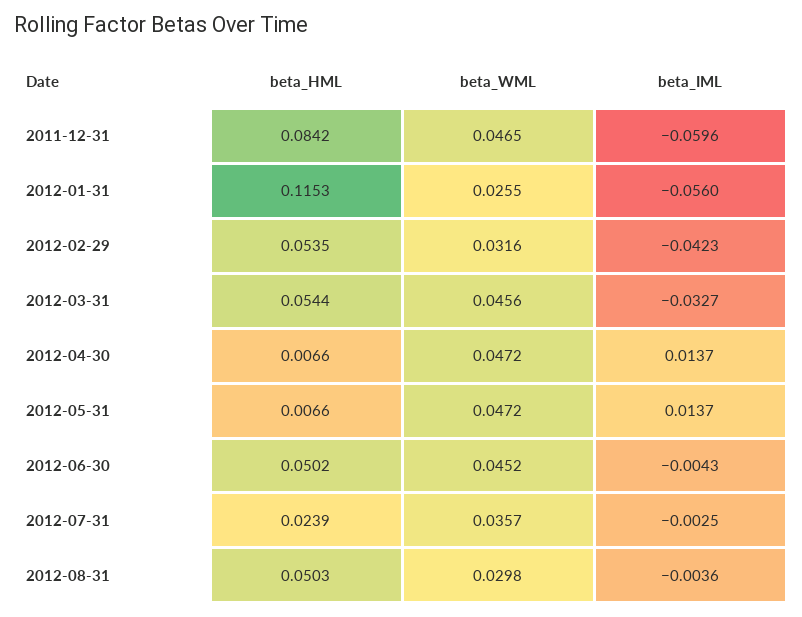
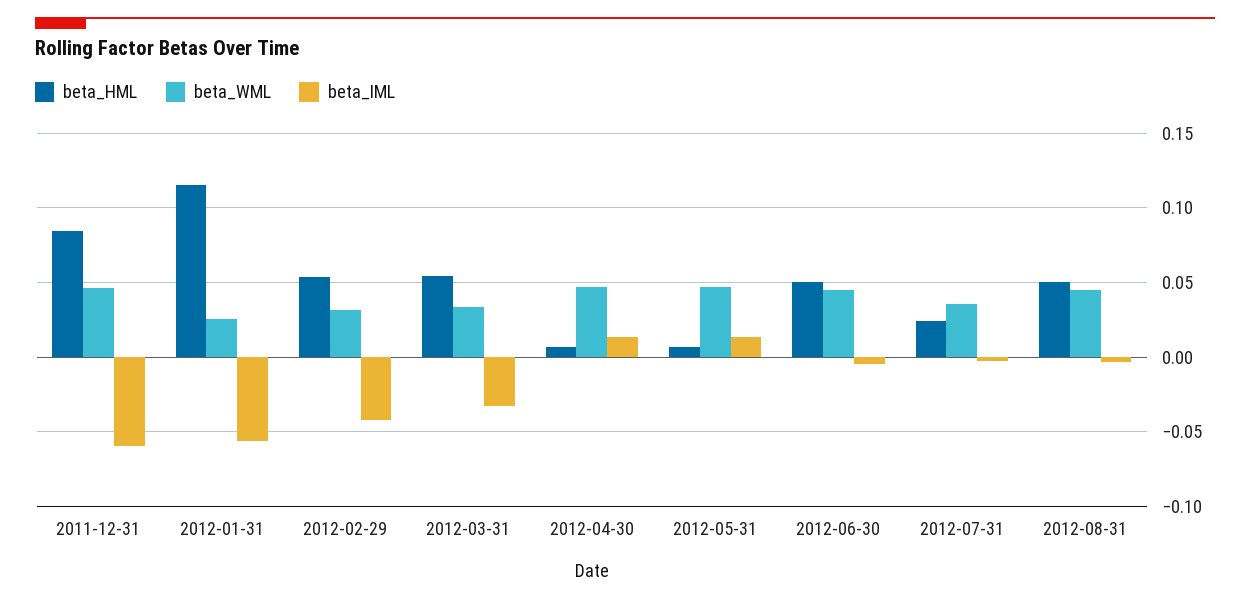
  {
    "beta_HML": {
      "2011-12-31": 0.0842,
      "2012-01-31": 0.1153,
      "2012-02-29": 0.0535,
      "2012-03-31": 0.0544,
      "2012-04-30": 0.0066,
      "2012-05-31": 0.0066,
      "2012-06-30": 0.0502,
      "2012-07-31": 0.0239,
      "2012-08-31": 0.0503
    },
    "beta_WML": {
      "2011-12-31": 0.0465,
      "2012-01-31": 0.0255,
      "2012-02-29": 0.0316,
-     "2012-03-31": 0.0456,
+     "2012-03-31": 0.035,
      "2012-04-30": 0.0472,
      "2012-05-31": 0.0472,
      "2012-06-30": 0.0452,
      "2012-07-31": 0.0357,
-     "2012-08-31": 0.0298
+     "2012-08-31": 0.045
    },
    "beta_IML": {
      "2011-12-31": -0.0596,
      "2012-01-31": -0.056,
      "2012-02-29": -0.0423,
      "2012-03-31": -0.0327,
      "2012-04-30": 0.0137,
      "2012-05-31": 0.0137,
      "2012-06-30": -0.0043,
      "2012-07-31": -0.0025,
      "2012-08-31": -0.0036
    }
  }

